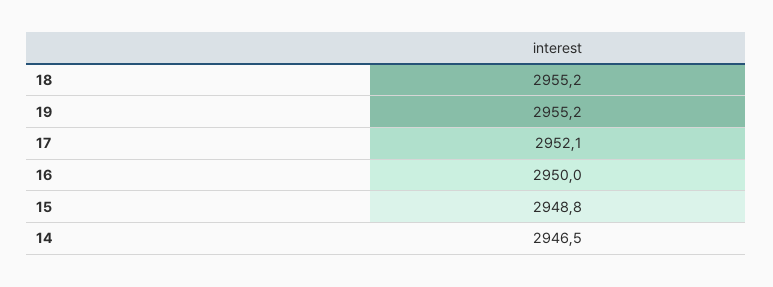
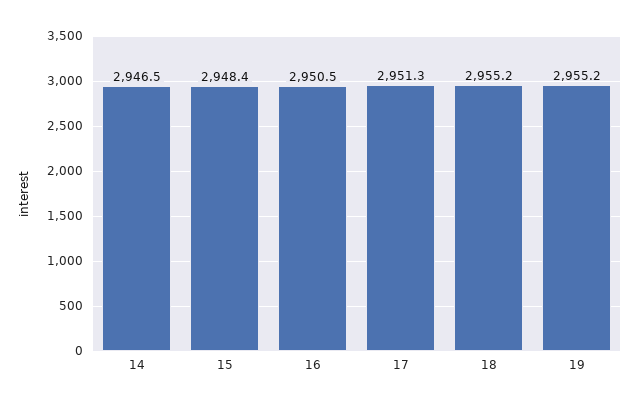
  {
    "18": 2955.2,
    "19": 2955.2,
-   "17": 2952.1,
+   "17": 2951.3,
-   "16": 2950,
+   "16": 2950.5,
-   "15": 2948.8,
+   "15": 2948.4,
    "14": 2946.5
  }

